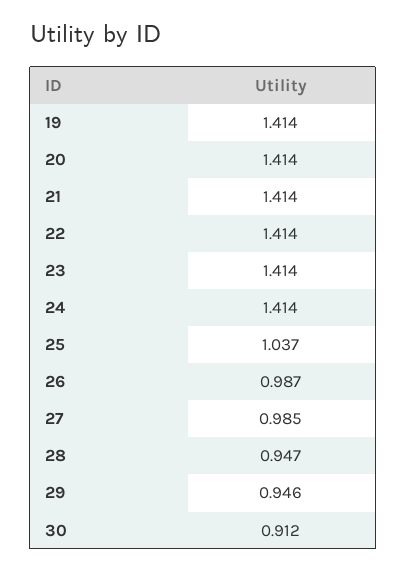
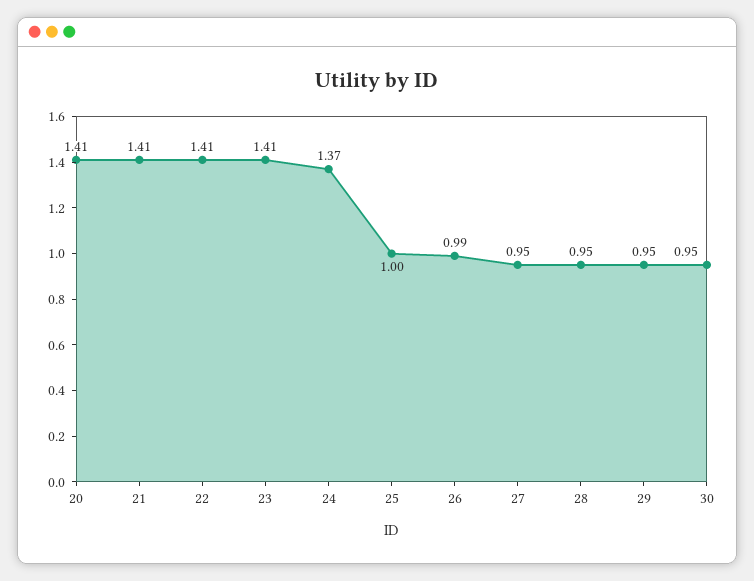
  {
-   "19": 1.414,
    "20": 1.414,
    "21": 1.414,
    "22": 1.414,
    "23": 1.414,
-   "24": 1.414,
+   "24": 1.37,
-   "25": 1.037,
+   "25": 1,
    "26": 0.987,
-   "27": 0.985,
+   "27": 0.95,
    "28": 0.947,
    "29": 0.946,
-   "30": 0.912
+   "30": 0.95
  }

